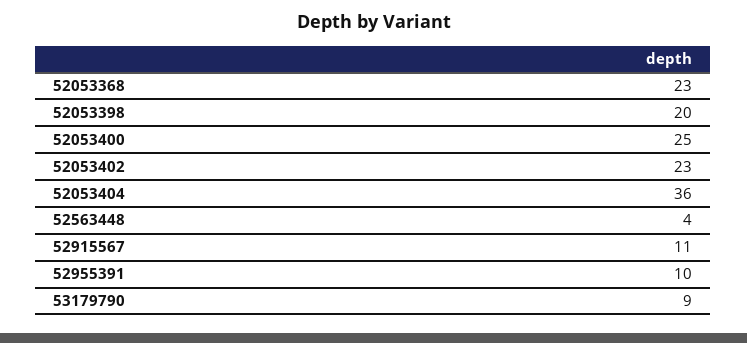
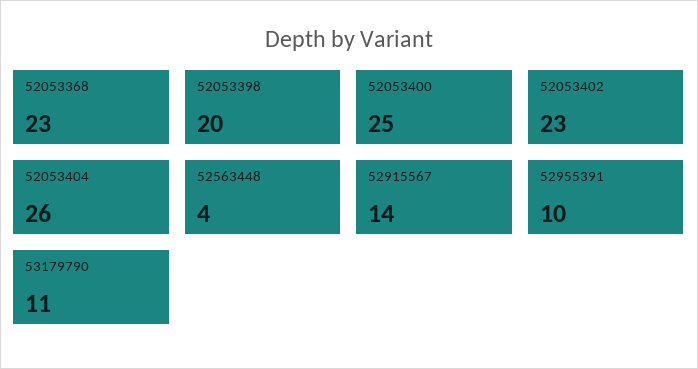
  {
    "52053368": 23,
    "52053398": 20,
    "52053400": 25,
    "52053402": 23,
-   "52053404": 36,
+   "52053404": 26,
    "52563448": 4,
-   "52915567": 11,
+   "52915567": 14,
    "52955391": 10,
-   "53179790": 9
+   "53179790": 11
  }

